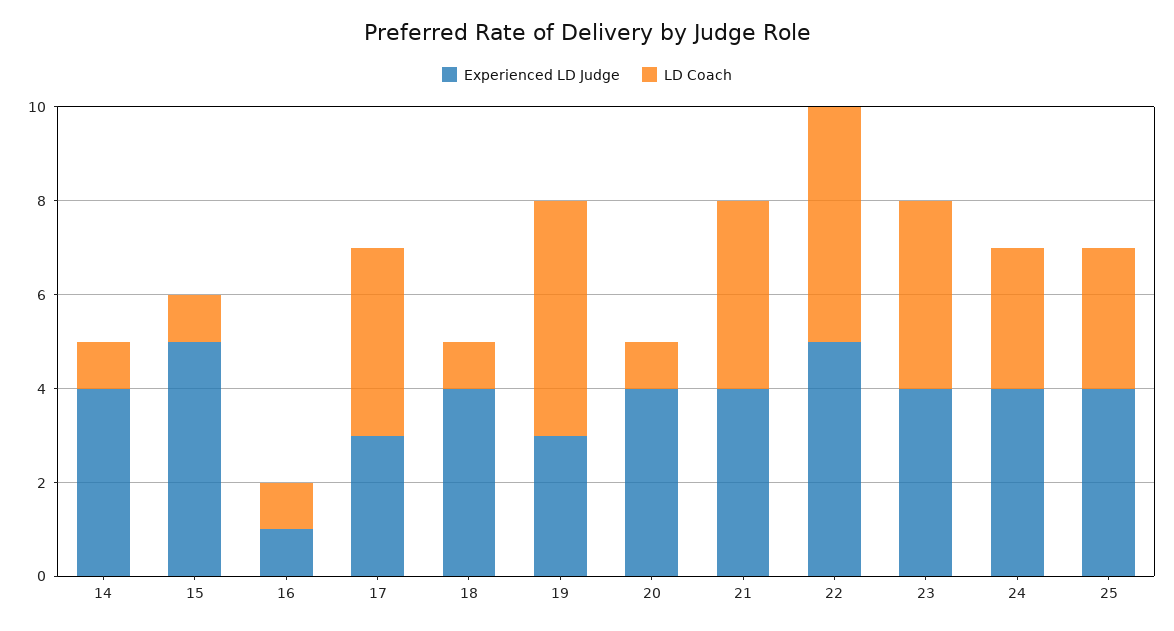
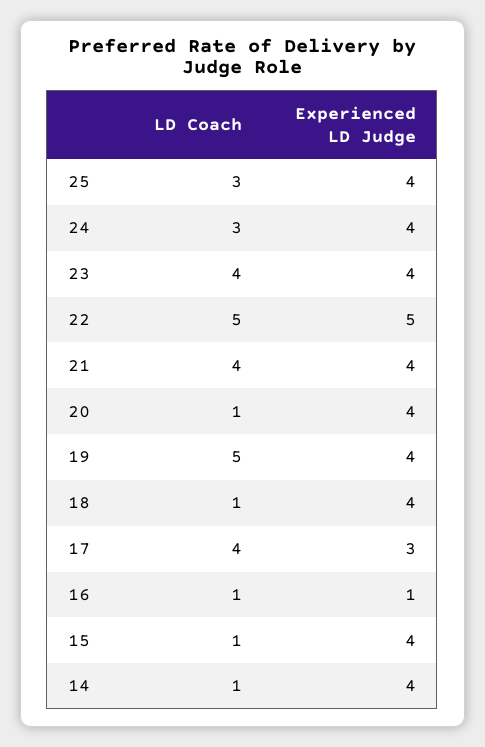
  {
    "Experienced LD Judge": {
      "14": 4,
-     "15": 5,
+     "15": 4,
      "16": 1,
      "17": 3,
      "18": 4,
-     "19": 3,
+     "19": 4,
      "20": 4,
      "21": 4,
      "22": 5,
      "23": 4,
      "24": 4,
      "25": 4
    },
    "LD Coach": {
      "14": 1,
      "15": 1,
      "16": 1,
      "17": 4,
      "18": 1,
      "19": 5,
      "20": 1,
      "21": 4,
      "22": 5,
      "23": 4,
      "24": 3,
      "25": 3
    }
  }

